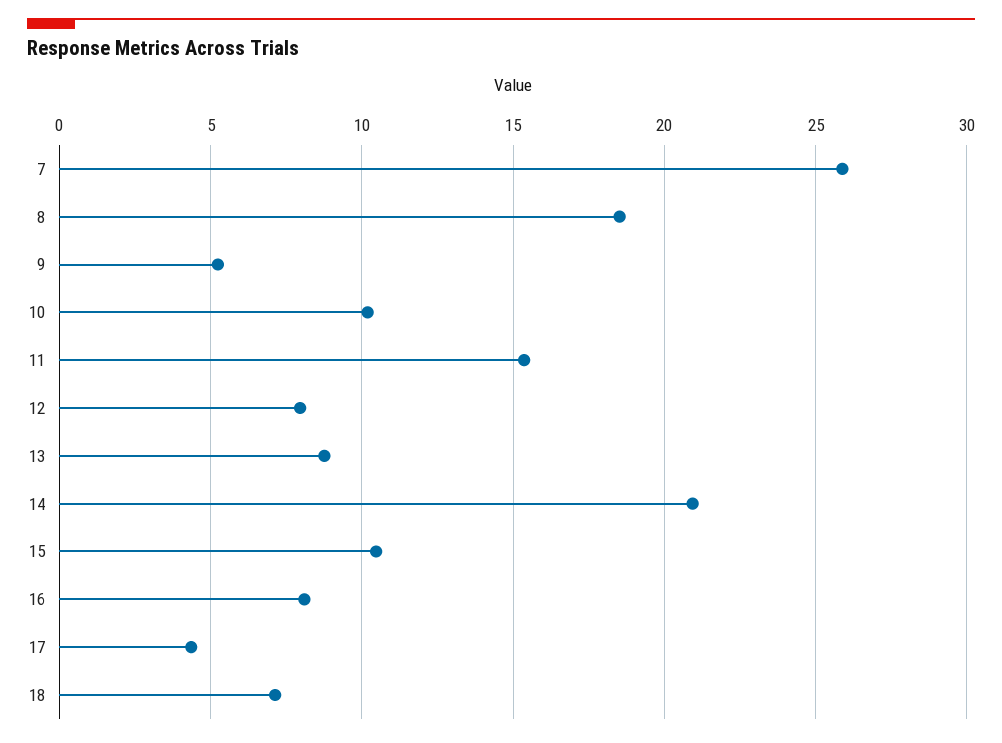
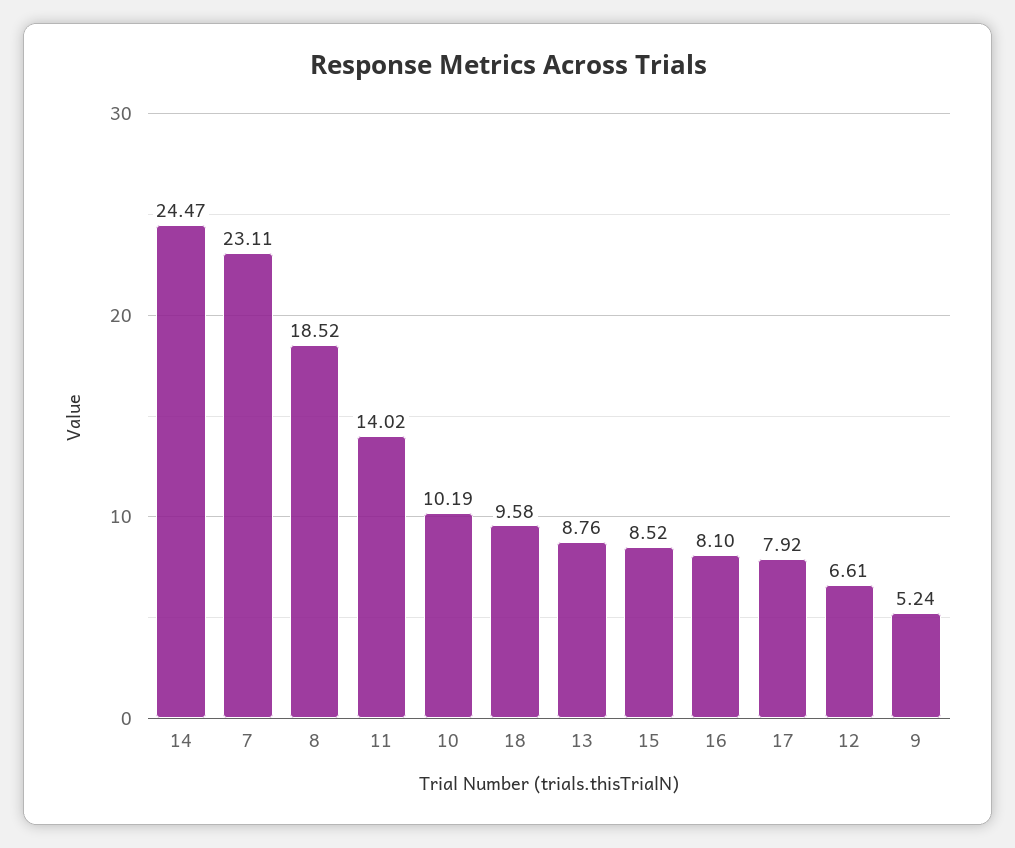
  {
-   "7": 26,
+   "7": 23.11,
    "8": 18.52,
    "9": 5.24,
    "10": 10.19,
-   "11": 15.5,
+   "11": 14.02,
-   "12": 8,
+   "12": 6.61,
    "13": 8.76,
-   "14": 21,
+   "14": 24.47,
-   "15": 10.5,
+   "15": 8.52,
    "16": 8.1,
-   "17": 4.5,
+   "17": 7.92,
-   "18": 7
+   "18": 9.58
  }

